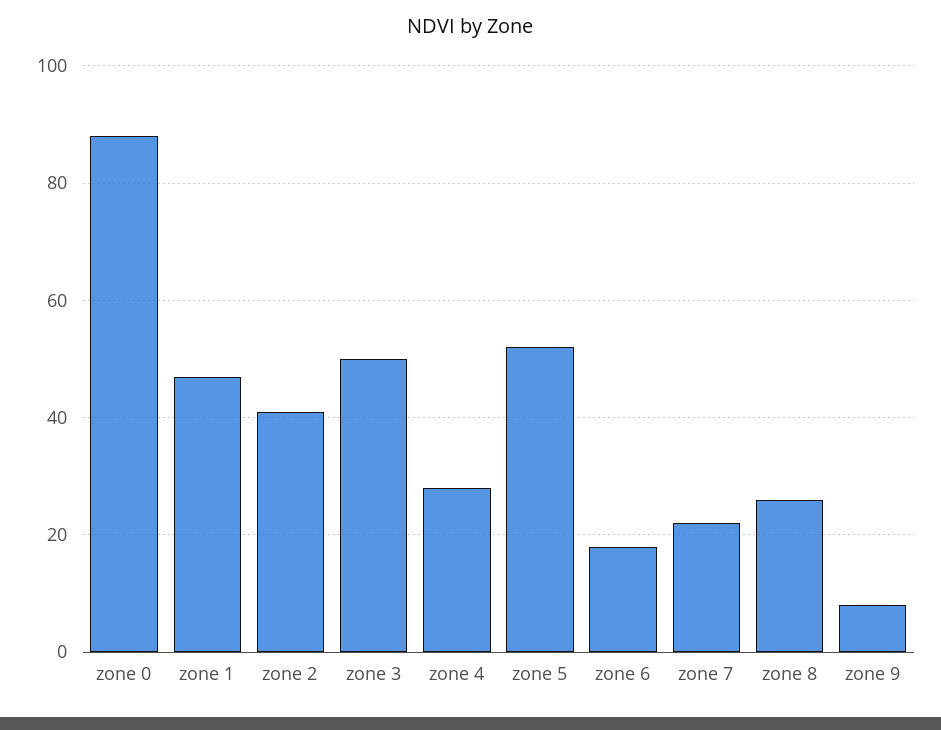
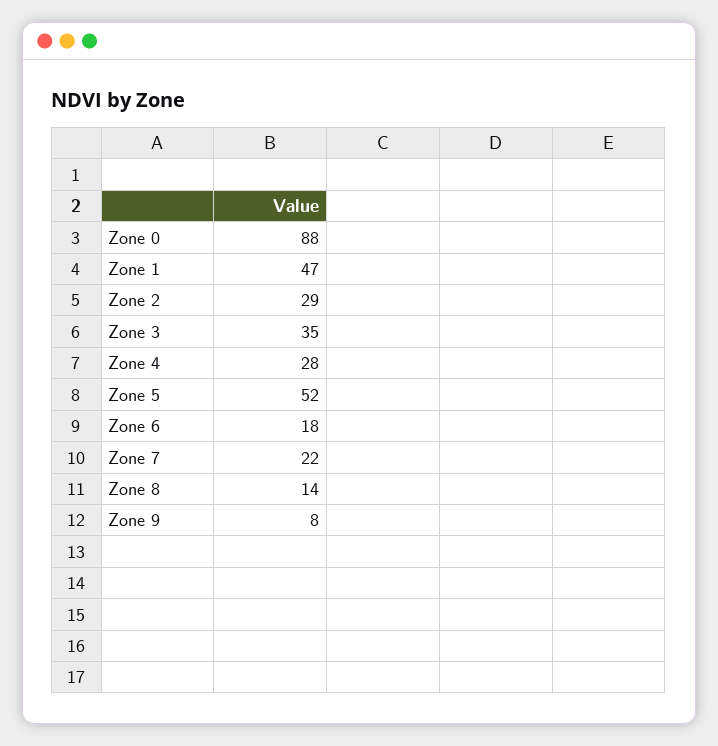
  {
    "zone 0": 88,
    "zone 1": 47,
-   "zone 2": 40,
+   "zone 2": 29,
-   "zone 3": 50,
+   "zone 3": 35,
    "zone 4": 28,
    "zone 5": 52,
    "zone 6": 18,
    "zone 7": 22,
-   "zone 8": 25,
+   "zone 8": 14,
    "zone 9": 8
  }

